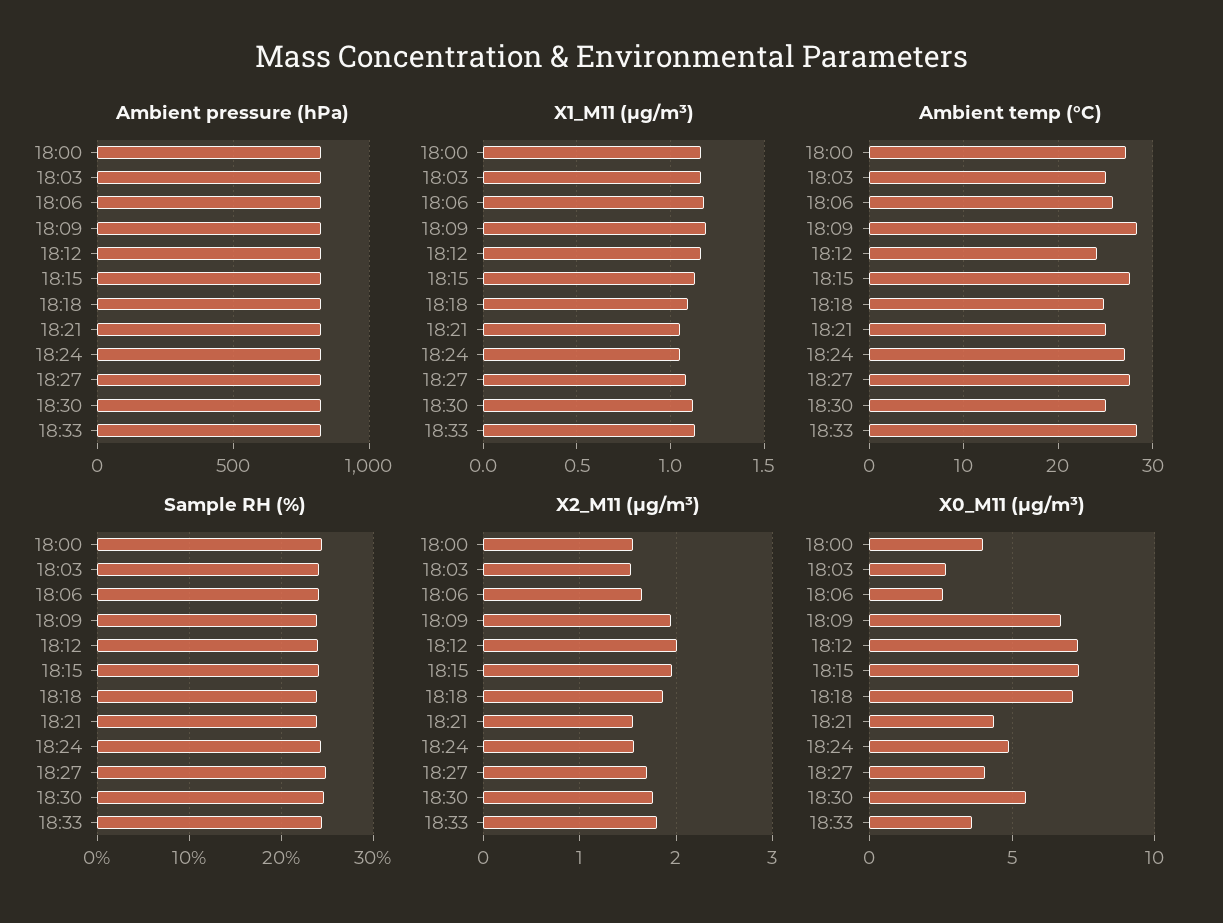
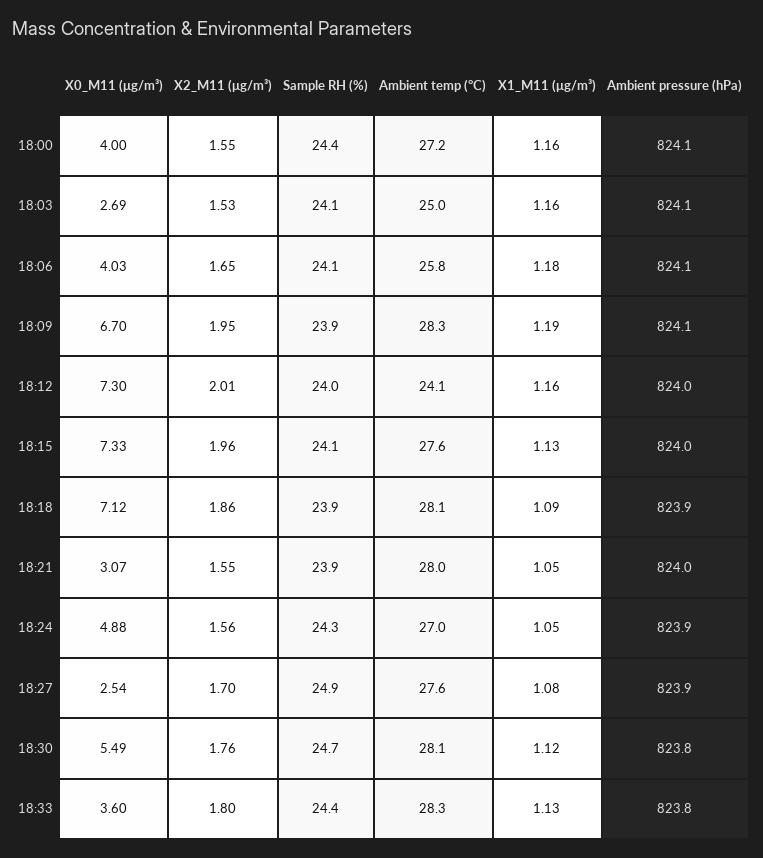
  {
    "Ambient pressure (hPa)": {
      "18:00": 824.1,
      "18:03": 824.1,
      "18:06": 824.1,
      "18:09": 824.1,
      "18:12": 824,
      "18:15": 824,
      "18:18": 823.9,
      "18:21": 824,
      "18:24": 823.9,
      "18:27": 823.9,
      "18:30": 823.8,
      "18:33": 823.8
    },
    "X1_M11 (μg/m³)": {
      "18:00": 1.16,
      "18:03": 1.16,
      "18:06": 1.18,
      "18:09": 1.19,
      "18:12": 1.16,
      "18:15": 1.13,
      "18:18": 1.09,
      "18:21": 1.05,
      "18:24": 1.05,
      "18:27": 1.08,
      "18:30": 1.12,
      "18:33": 1.13
    },
    "Ambient temp (°C)": {
      "18:00": 27.2,
      "18:03": 25,
      "18:06": 25.8,
      "18:09": 28.3,
      "18:12": 24.1,
      "18:15": 27.6,
-     "18:18": 25,
+     "18:18": 28.1,
-     "18:21": 25,
+     "18:21": 28,
      "18:24": 27,
      "18:27": 27.6,
-     "18:30": 25,
+     "18:30": 28.1,
      "18:33": 28.3
    },
    "Sample RH (%)": {
      "18:00": 24.4,
      "18:03": 24.1,
      "18:06": 24.1,
      "18:09": 23.9,
      "18:12": 24,
      "18:15": 24.1,
      "18:18": 23.9,
      "18:21": 23.9,
      "18:24": 24.3,
      "18:27": 24.9,
      "18:30": 24.7,
      "18:33": 24.4
    },
    "X2_M11 (μg/m³)": {
      "18:00": 1.55,
      "18:03": 1.53,
      "18:06": 1.65,
      "18:09": 1.95,
      "18:12": 2.01,
      "18:15": 1.96,
      "18:18": 1.86,
      "18:21": 1.55,
      "18:24": 1.56,
      "18:27": 1.7,
      "18:30": 1.76,
      "18:33": 1.8
    },
    "X0_M11 (μg/m³)": {
      "18:00": 4,
      "18:03": 2.69,
-     "18:06": 2.5,
+     "18:06": 4.03,
      "18:09": 6.7,
      "18:12": 7.3,
      "18:15": 7.33,
      "18:18": 7.12,
-     "18:21": 4.5,
+     "18:21": 3.07,
      "18:24": 4.88,
-     "18:27": 4,
+     "18:27": 2.54,
      "18:30": 5.49,
      "18:33": 3.6
    }
  }

